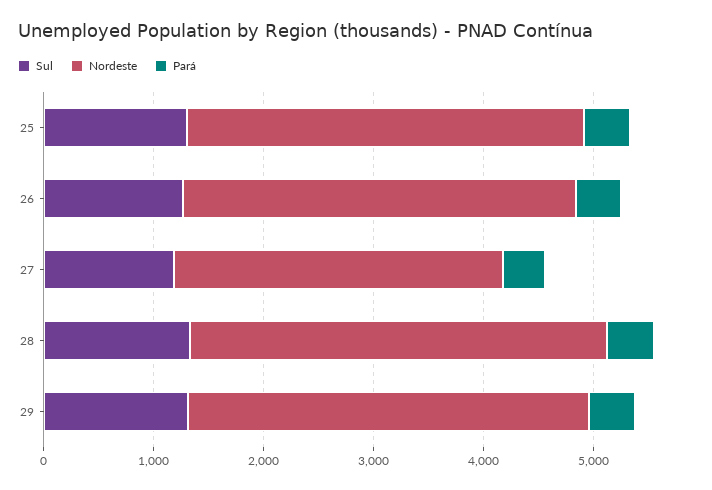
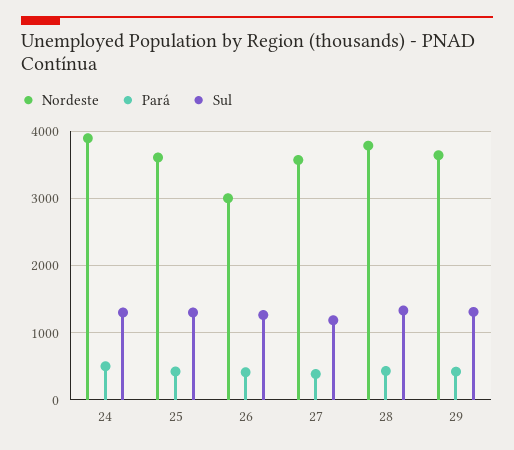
  {
    "Sul": {
      "25": 1300,
      "26": 1300,
      "27": 1200,
      "28": 1300,
-     "29": 1300
+     "29": 1300,
+     "24": 1300
    },
    "Nordeste": {
      "25": 3600,
-     "26": 3600,
+     "26": 3000,
-     "27": 3000,
+     "27": 3600,
      "28": 3800,
-     "29": 3600
+     "29": 3600,
+     "24": 3900
    },
    "Pará": {
      "25": 400,
      "26": 400,
      "27": 400,
      "28": 400,
-     "29": 400
+     "29": 400,
+     "24": 500
    }
  }

